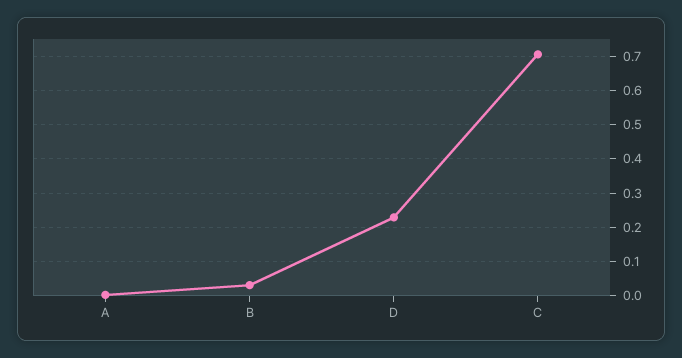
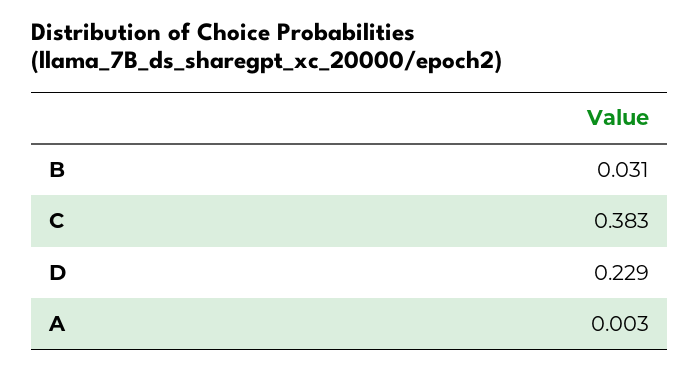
  {
    "A": 0.003,
    "B": 0.031,
    "D": 0.229,
-   "C": 0.7
+   "C": 0.383
  }

